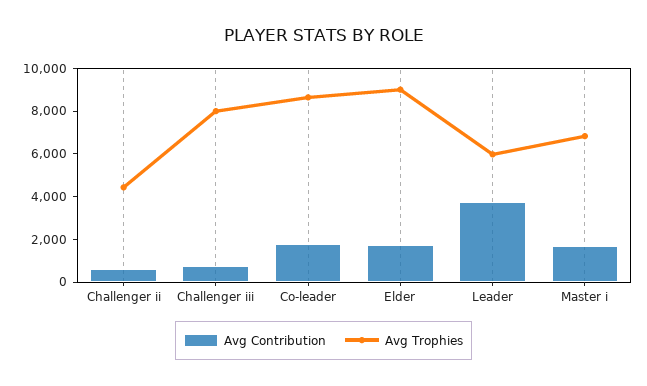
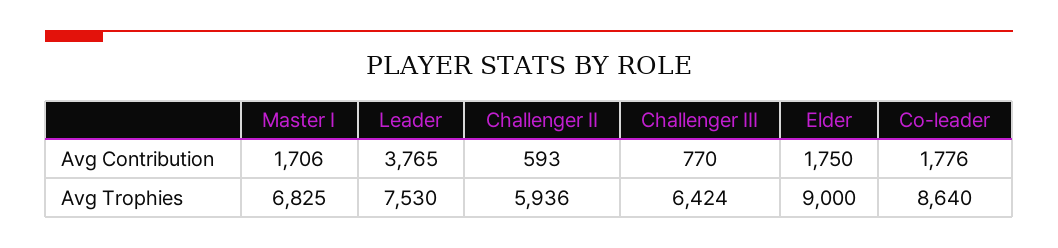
  {
    "Avg Contribution": {
      "Challenger ii": 593,
      "Challenger iii": 770,
      "Co-leader": 1776,
      "Elder": 1750,
      "Leader": 3765,
      "Master i": 1706
    },
    "Avg Trophies": {
-     "Challenger ii": 4500,
+     "Challenger ii": 5936,
-     "Challenger iii": 8000,
+     "Challenger iii": 6424,
      "Co-leader": 8640,
      "Elder": 9000,
-     "Leader": 6000,
+     "Leader": 7530,
      "Master i": 6825
    }
  }

